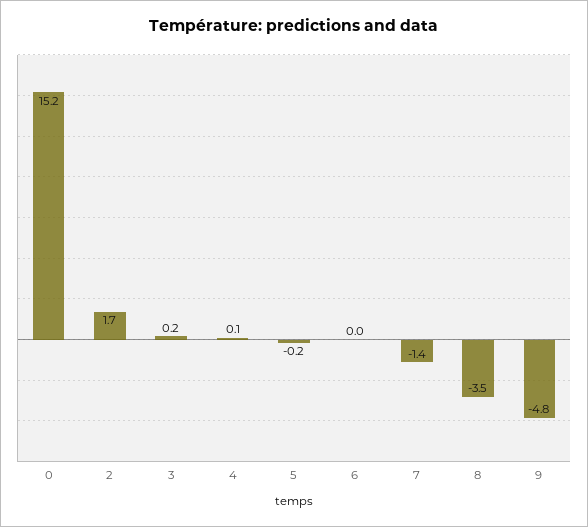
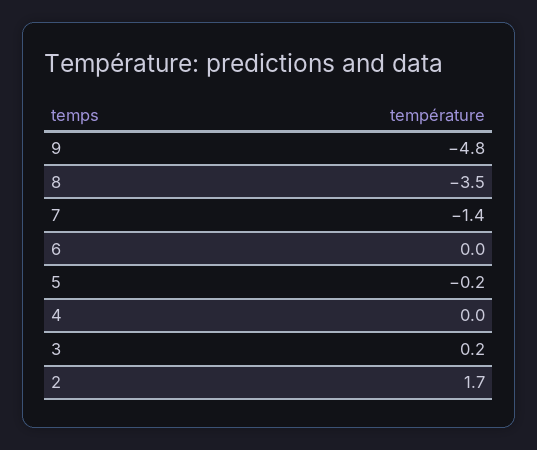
  {
-   "0": 15.2,
    "2": 1.7,
    "3": 0.2,
-   "4": 0.1,
+   "4": 0,
    "5": -0.2,
    "6": 0,
    "7": -1.4,
    "8": -3.5,
    "9": -4.8
  }

